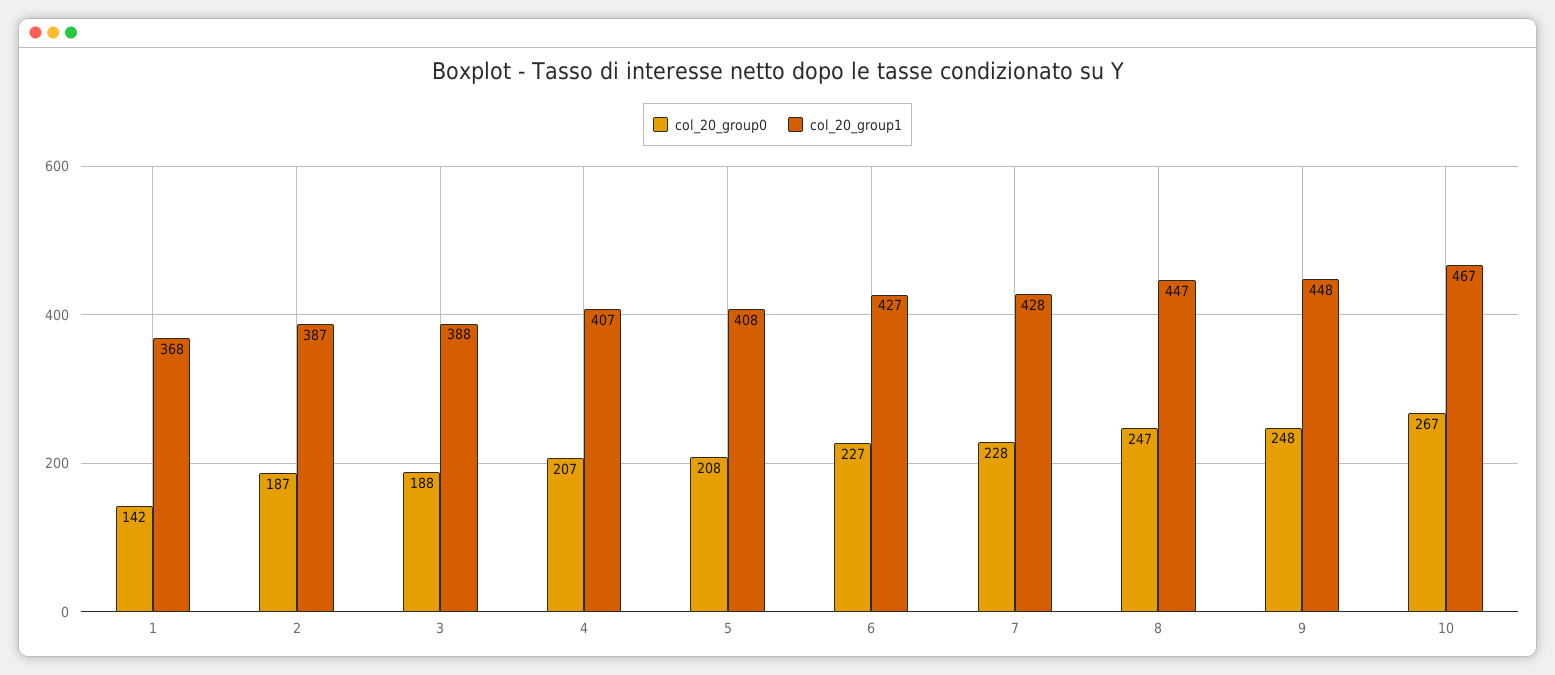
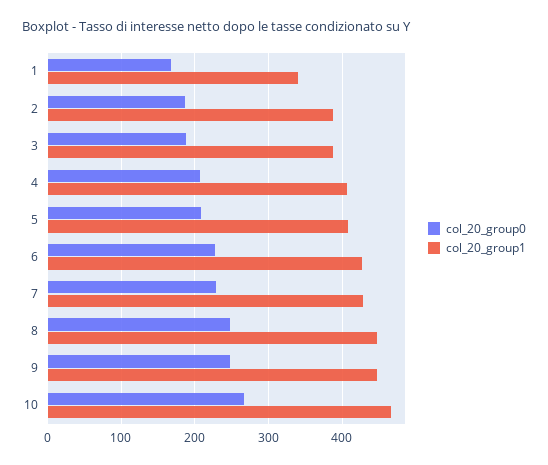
  {
    "col_20_group0": {
-     "1": 142,
+     "1": 170,
      "2": 187,
      "3": 188,
      "4": 207,
      "5": 208,
      "6": 227,
      "7": 228,
      "8": 247,
      "9": 248,
      "10": 267
    },
    "col_20_group1": {
-     "1": 368,
+     "1": 340,
      "2": 387,
      "3": 388,
      "4": 407,
      "5": 408,
      "6": 427,
      "7": 428,
      "8": 447,
      "9": 448,
      "10": 467
    }
  }

